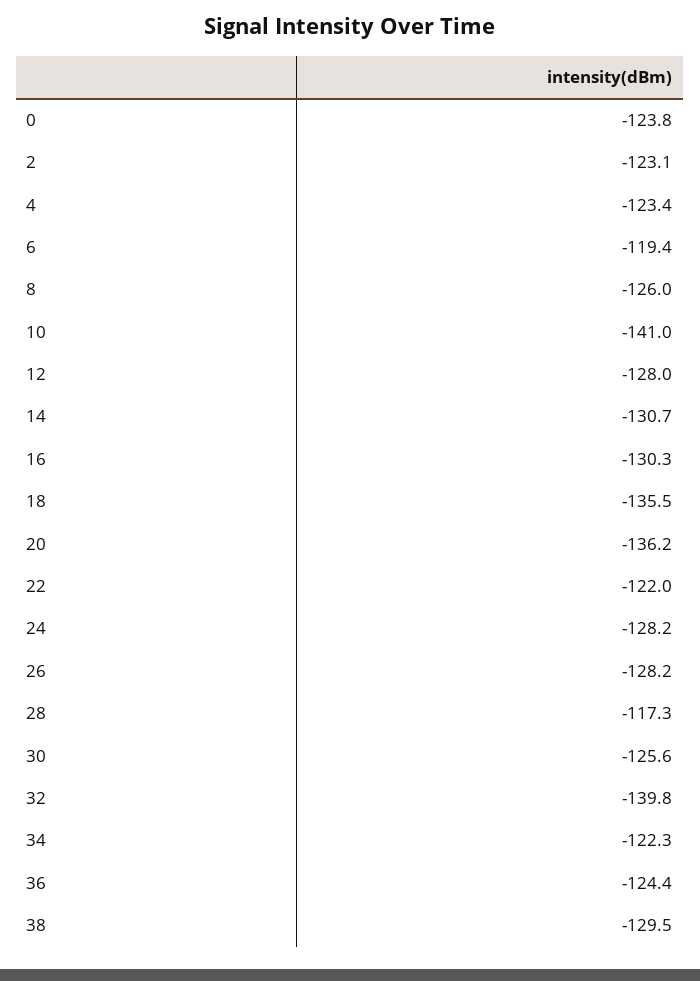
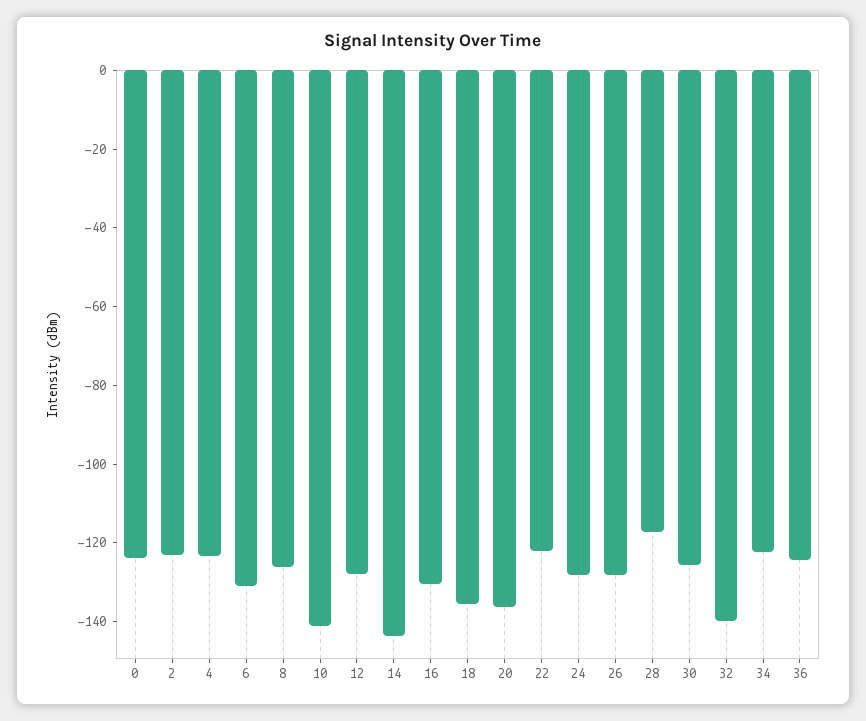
  {
    "0": -123.8,
    "2": -123.1,
    "4": -123.4,
-   "6": -119.4,
+   "6": -130,
    "8": -126,
    "10": -141,
    "12": -128,
-   "14": -130.7,
+   "14": -145,
    "16": -130.3,
    "18": -135.5,
    "20": -136.2,
    "22": -122,
    "24": -128.2,
    "26": -128.2,
    "28": -117.3,
    "30": -125.6,
    "32": -139.8,
    "34": -122.3,
-   "36": -124.4,
+   "36": -124.4
-   "38": -129.5
  }

